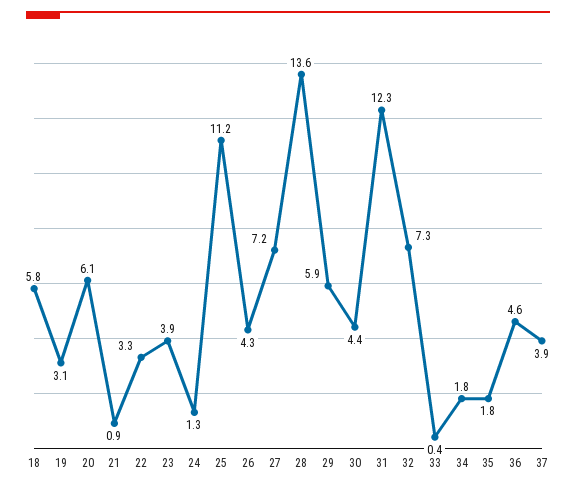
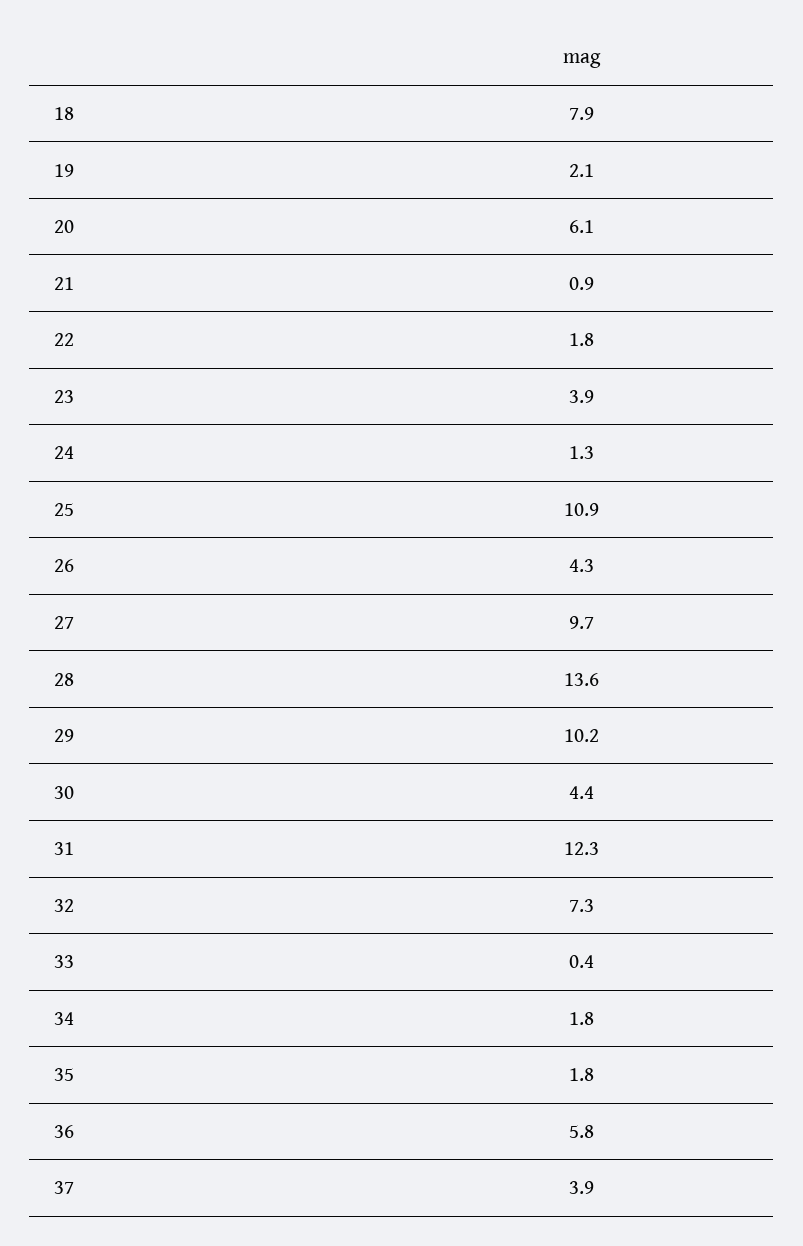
  {
-   "18": 5.8,
+   "18": 7.9,
-   "19": 3.1,
+   "19": 2.1,
    "20": 6.1,
    "21": 0.9,
-   "22": 3.3,
+   "22": 1.8,
    "23": 3.9,
    "24": 1.3,
-   "25": 11.2,
+   "25": 10.9,
    "26": 4.3,
-   "27": 7.2,
+   "27": 9.7,
    "28": 13.6,
-   "29": 5.9,
+   "29": 10.2,
    "30": 4.4,
    "31": 12.3,
    "32": 7.3,
    "33": 0.4,
    "34": 1.8,
    "35": 1.8,
-   "36": 4.6,
+   "36": 5.8,
    "37": 3.9
  }

